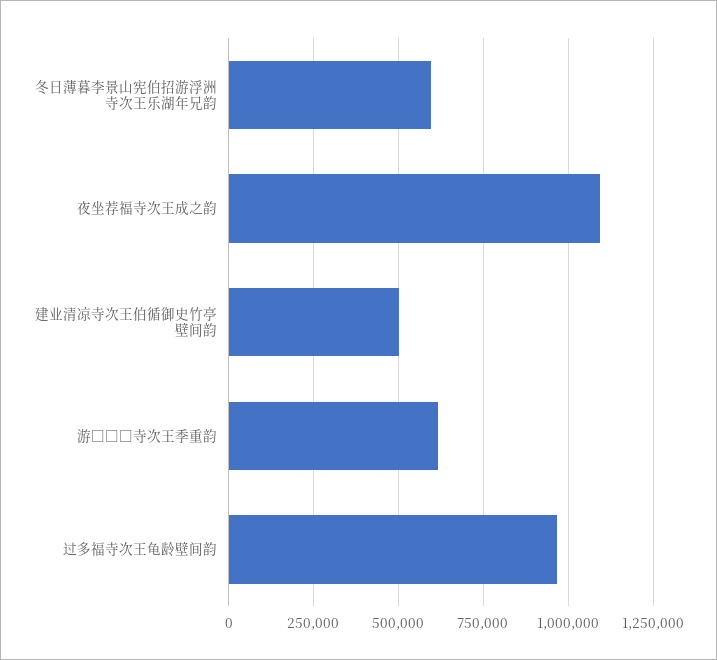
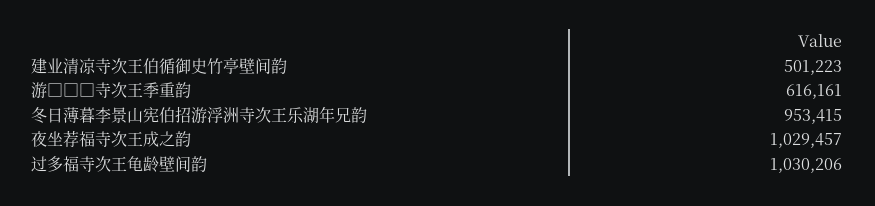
  {
-   "冬日薄暮李景山宪伯招游浮洲寺次王乐湖年兄韵": 600000,
+   "冬日薄暮李景山宪伯招游浮洲寺次王乐湖年兄韵": 953415,
-   "夜坐荐福寺次王成之韵": 1100000,
+   "夜坐荐福寺次王成之韵": 1029457,
    "建业清凉寺次王伯循御史竹亭壁间韵": 501223,
    "游□□□寺次王季重韵": 616161,
-   "过多福寺次王龟龄壁间韵": 975000
+   "过多福寺次王龟龄壁间韵": 1030206
  }

